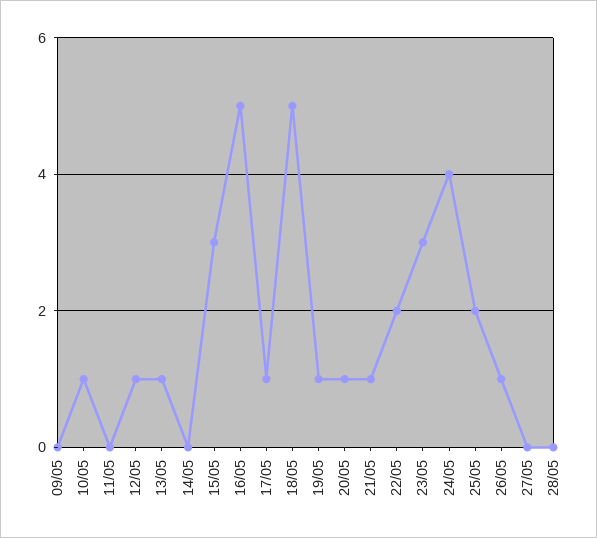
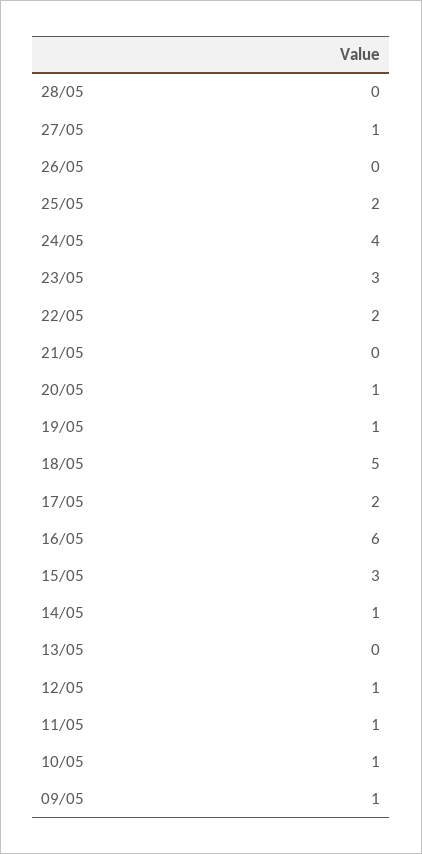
  {
-   "09/05": 0,
+   "09/05": 1,
    "10/05": 1,
-   "11/05": 0,
+   "11/05": 1,
    "12/05": 1,
-   "13/05": 1,
+   "13/05": 0,
-   "14/05": 0,
+   "14/05": 1,
    "15/05": 3,
-   "16/05": 5,
+   "16/05": 6,
-   "17/05": 1,
+   "17/05": 2,
    "18/05": 5,
    "19/05": 1,
    "20/05": 1,
-   "21/05": 1,
+   "21/05": 0,
    "22/05": 2,
    "23/05": 3,
    "24/05": 4,
    "25/05": 2,
-   "26/05": 1,
+   "26/05": 0,
-   "27/05": 0,
+   "27/05": 1,
    "28/05": 0
  }

